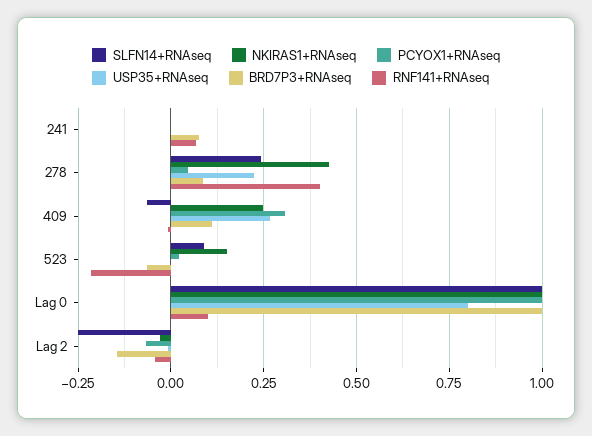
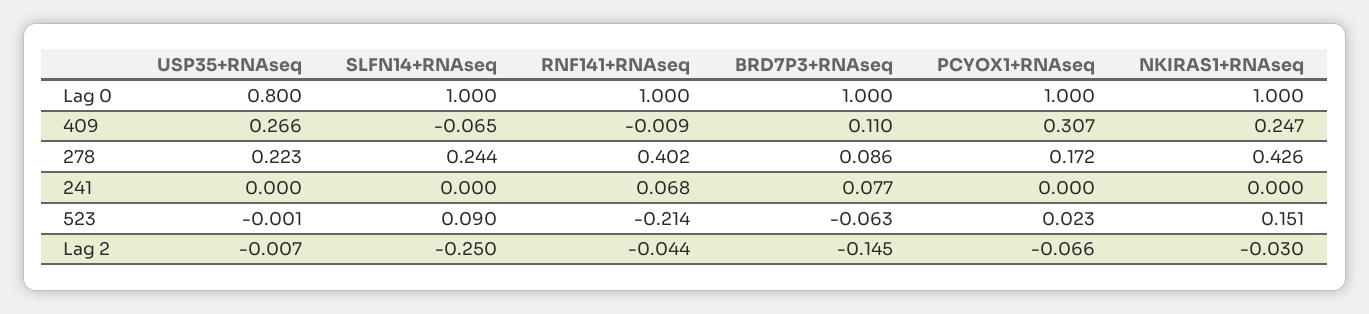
  {
    "SLFN14+RNAseq": {
      "241": 0,
      "278": 0.244,
      "409": -0.065,
      "523": 0.09,
      "Lag 0": 1,
      "Lag 2": -0.25
    },
    "NKIRAS1+RNAseq": {
      "241": 0,
      "278": 0.426,
      "409": 0.247,
      "523": 0.151,
      "Lag 0": 1,
      "Lag 2": -0.03
    },
    "PCYOX1+RNAseq": {
      "241": 0,
-     "278": 0.05,
+     "278": 0.172,
      "409": 0.307,
      "523": 0.023,
      "Lag 0": 1,
      "Lag 2": -0.066
    },
    "USP35+RNAseq": {
      "241": 0,
      "278": 0.223,
      "409": 0.266,
      "523": -0.001,
      "Lag 0": 0.8,
      "Lag 2": -0.007
    },
    "BRD7P3+RNAseq": {
      "241": 0.077,
      "278": 0.086,
      "409": 0.11,
      "523": -0.063,
      "Lag 0": 1,
      "Lag 2": -0.145
    },
    "RNF141+RNAseq": {
      "241": 0.068,
      "278": 0.402,
      "409": -0.009,
      "523": -0.214,
-     "Lag 0": 0.1,
+     "Lag 0": 1,
      "Lag 2": -0.044
    }
  }

